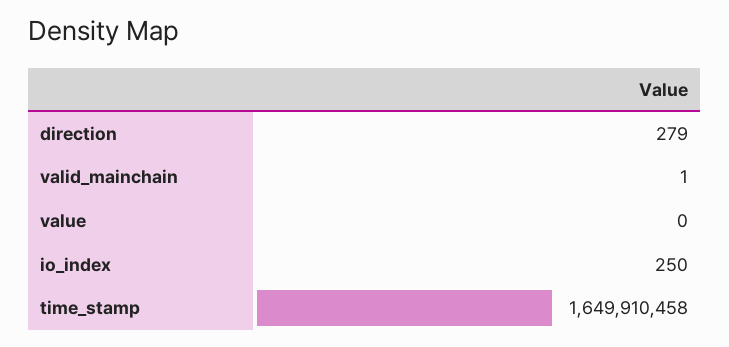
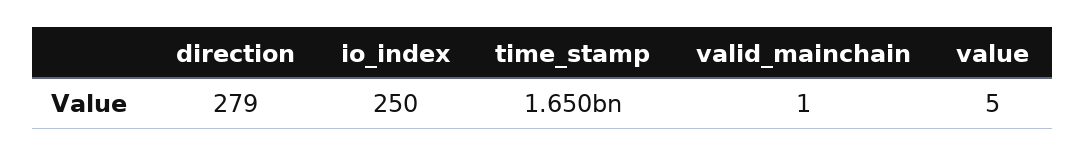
  {
    "direction": 279,
    "valid_mainchain": 1,
-   "value": 0,
+   "value": 5,
    "io_index": 250,
    "time_stamp": 1649910458
  }

